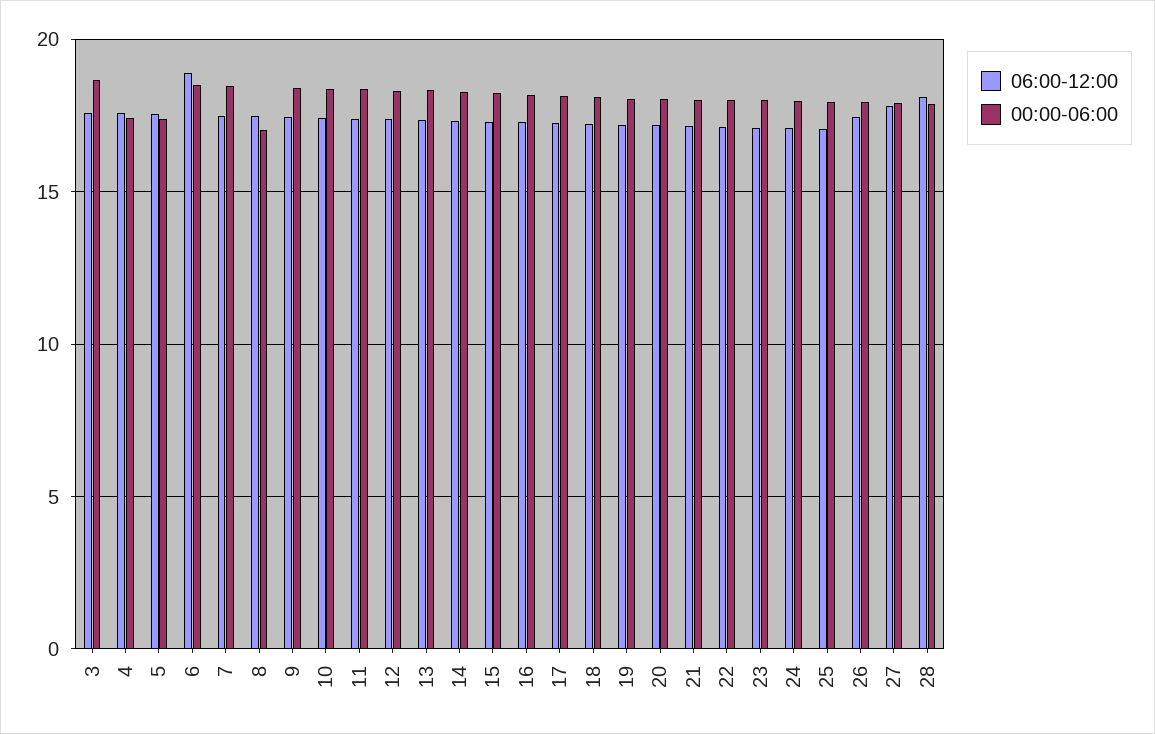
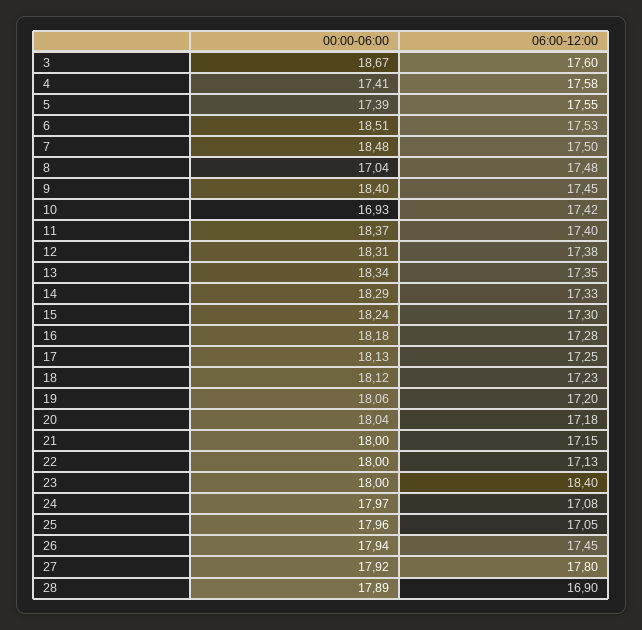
  {
    "06:00-12:00": {
      "3": 17.6,
      "4": 17.58,
      "5": 17.55,
-     "6": 19,
+     "6": 17.53,
      "7": 17.5,
      "8": 17.48,
      "9": 17.45,
      "10": 17.42,
      "11": 17.4,
      "12": 17.38,
      "13": 17.35,
      "14": 17.33,
      "15": 17.3,
      "16": 17.28,
      "17": 17.25,
      "18": 17.23,
      "19": 17.2,
      "20": 17.18,
      "21": 17.15,
      "22": 17.13,
-     "23": 17,
+     "23": 18.4,
      "24": 17.08,
      "25": 17.05,
      "26": 17.45,
      "27": 17.8,
-     "28": 18
+     "28": 16.9
    },
    "00:00-06:00": {
      "3": 18.67,
      "4": 17.41,
      "5": 17.39,
      "6": 18.51,
      "7": 18.48,
      "8": 17.04,
      "9": 18.4,
-     "10": 18.5,
+     "10": 16.93,
      "11": 18.37,
      "12": 18.31,
      "13": 18.34,
      "14": 18.29,
      "15": 18.24,
      "16": 18.18,
      "17": 18.13,
      "18": 18.12,
      "19": 18.06,
      "20": 18.04,
      "21": 18,
      "22": 18,
      "23": 18,
      "24": 17.97,
      "25": 17.96,
      "26": 17.94,
      "27": 17.92,
      "28": 17.89
    }
  }

